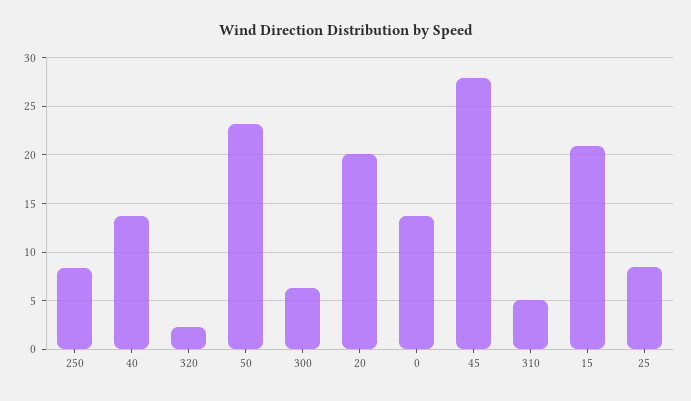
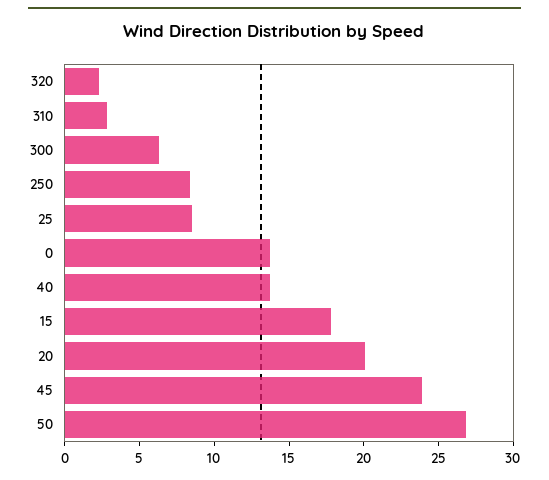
  {
    "250": 8,
    "40": 14,
    "320": 2,
-   "50": 23,
+   "50": 27,
    "300": 6,
    "20": 20,
    "0": 14,
-   "45": 28,
+   "45": 24,
-   "310": 5,
+   "310": 3,
-   "15": 21,
+   "15": 18,
    "25": 9
  }

